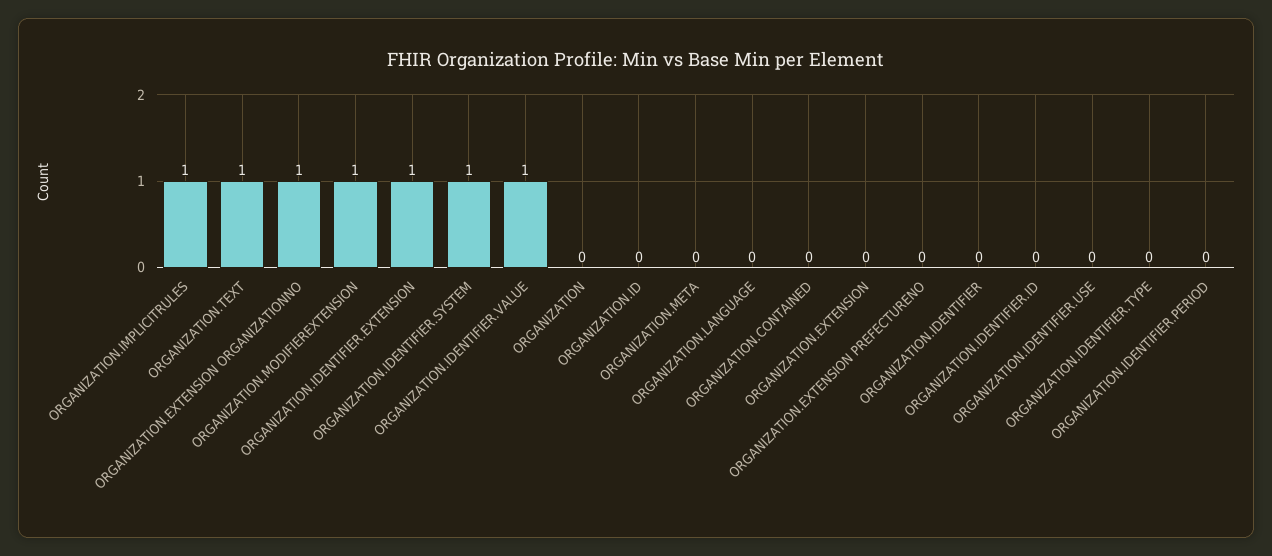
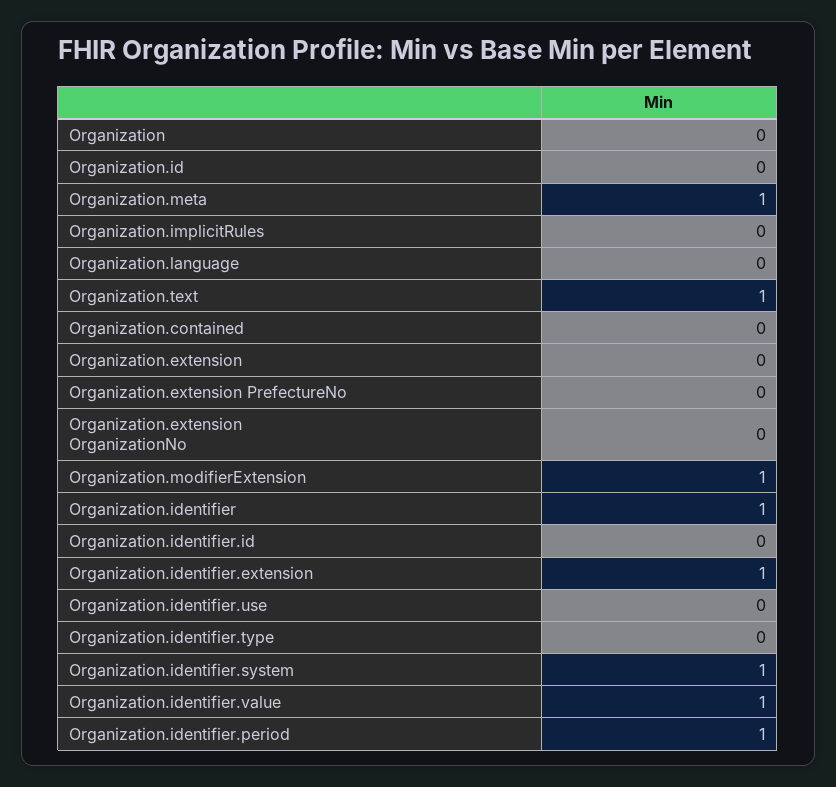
  {
-   "ORGANIZATION.IMPLICITRULES": 1,
+   "ORGANIZATION.IMPLICITRULES": 0,
    "ORGANIZATION.TEXT": 1,
-   "ORGANIZATION.EXTENSION ORGANIZATIONNO": 1,
+   "ORGANIZATION.EXTENSION ORGANIZATIONNO": 0,
    "ORGANIZATION.MODIFIEREXTENSION": 1,
    "ORGANIZATION.IDENTIFIER.EXTENSION": 1,
    "ORGANIZATION.IDENTIFIER.SYSTEM": 1,
    "ORGANIZATION.IDENTIFIER.VALUE": 1,
    "ORGANIZATION": 0,
    "ORGANIZATION.ID": 0,
-   "ORGANIZATION.META": 0,
+   "ORGANIZATION.META": 1,
    "ORGANIZATION.LANGUAGE": 0,
    "ORGANIZATION.CONTAINED": 0,
    "ORGANIZATION.EXTENSION": 0,
    "ORGANIZATION.EXTENSION PREFECTURENO": 0,
-   "ORGANIZATION.IDENTIFIER": 0,
+   "ORGANIZATION.IDENTIFIER": 1,
    "ORGANIZATION.IDENTIFIER.ID": 0,
    "ORGANIZATION.IDENTIFIER.USE": 0,
    "ORGANIZATION.IDENTIFIER.TYPE": 0,
-   "ORGANIZATION.IDENTIFIER.PERIOD": 0
+   "ORGANIZATION.IDENTIFIER.PERIOD": 1
  }

